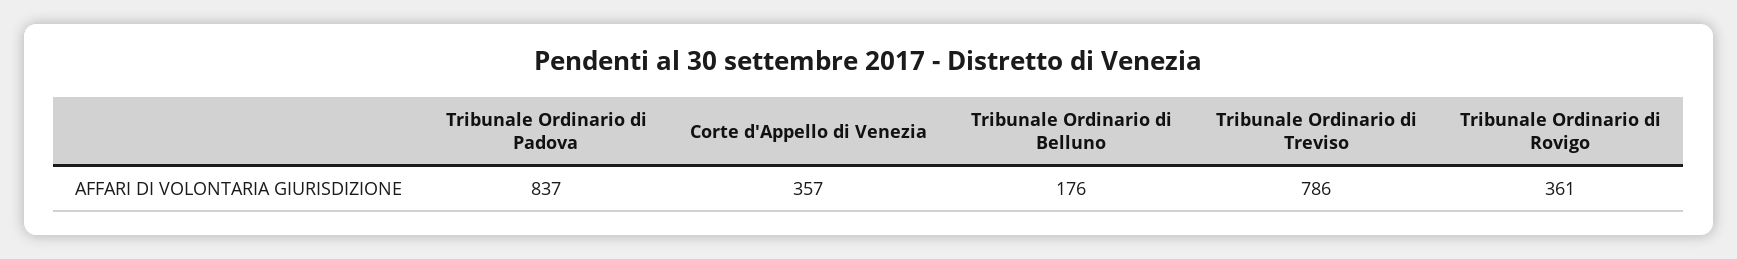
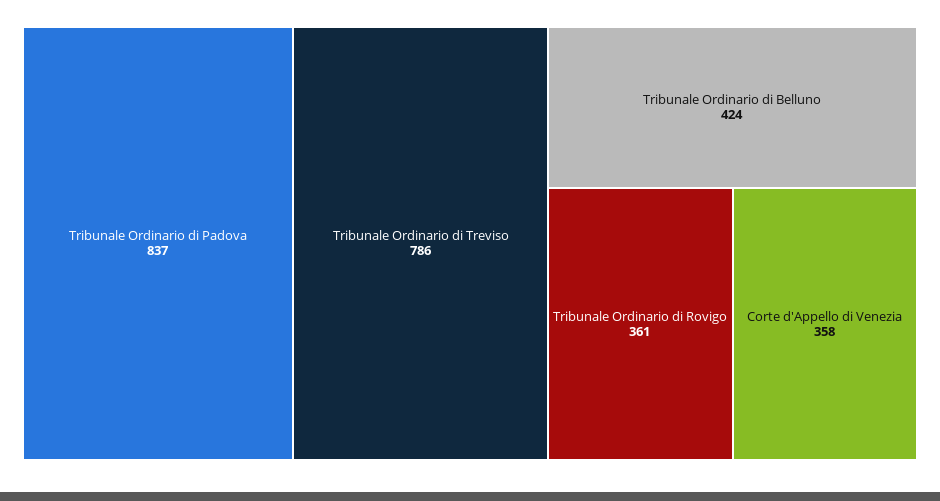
  {
    "Tribunale Ordinario di Padova": 837,
-   "Corte d'Appello di Venezia": 357,
+   "Corte d'Appello di Venezia": 358,
-   "Tribunale Ordinario di Belluno": 176,
+   "Tribunale Ordinario di Belluno": 424,
    "Tribunale Ordinario di Treviso": 786,
    "Tribunale Ordinario di Rovigo": 361
  }

